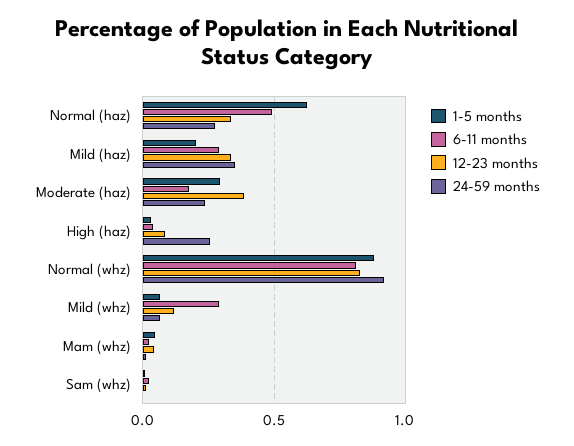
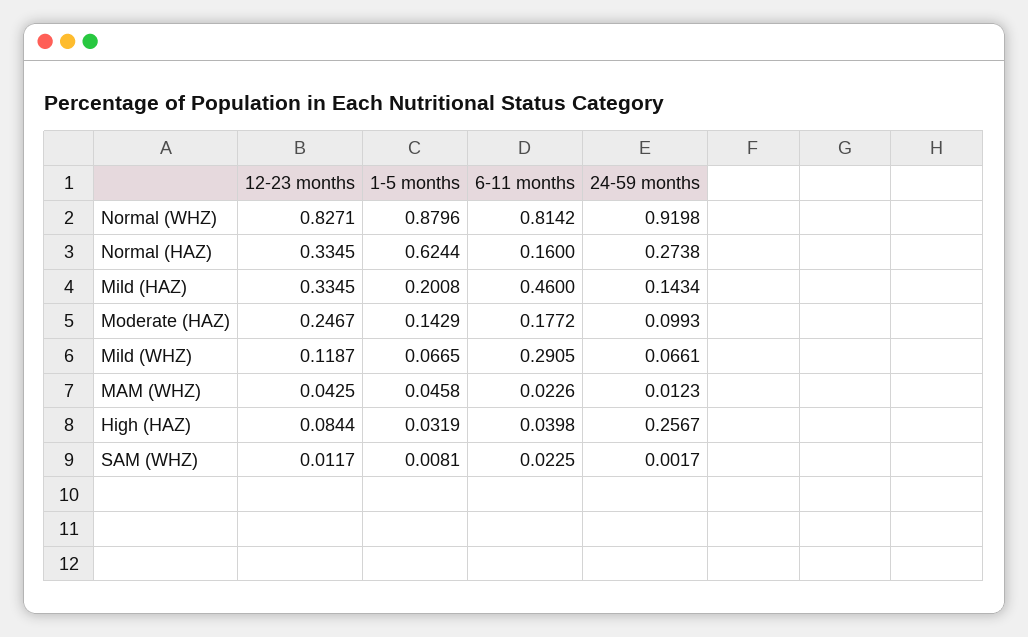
  {
    "1-5 months": {
      "Normal (haz)": 0.6244,
      "Mild (haz)": 0.2008,
-     "Moderate (haz)": 0.3,
+     "Moderate (haz)": 0.1429,
      "High (haz)": 0.0319,
      "Normal (whz)": 0.8796,
      "Mild (whz)": 0.0665,
      "Mam (whz)": 0.0458,
      "Sam (whz)": 0.0081
    },
    "6-11 months": {
-     "Normal (haz)": 0.5,
+     "Normal (haz)": 0.16,
-     "Mild (haz)": 0.3,
+     "Mild (haz)": 0.46,
      "Moderate (haz)": 0.1772,
      "High (haz)": 0.0398,
      "Normal (whz)": 0.8142,
      "Mild (whz)": 0.2905,
      "Mam (whz)": 0.0226,
      "Sam (whz)": 0.0225
    },
    "12-23 months": {
      "Normal (haz)": 0.3345,
      "Mild (haz)": 0.3345,
-     "Moderate (haz)": 0.4,
+     "Moderate (haz)": 0.2467,
      "High (haz)": 0.0844,
      "Normal (whz)": 0.8271,
      "Mild (whz)": 0.1187,
      "Mam (whz)": 0.0425,
      "Sam (whz)": 0.0117
    },
    "24-59 months": {
      "Normal (haz)": 0.2738,
-     "Mild (haz)": 0.35,
+     "Mild (haz)": 0.1434,
-     "Moderate (haz)": 0.25,
+     "Moderate (haz)": 0.0993,
      "High (haz)": 0.2567,
      "Normal (whz)": 0.9198,
      "Mild (whz)": 0.0661,
      "Mam (whz)": 0.0123,
      "Sam (whz)": 0.0017
    }
  }

